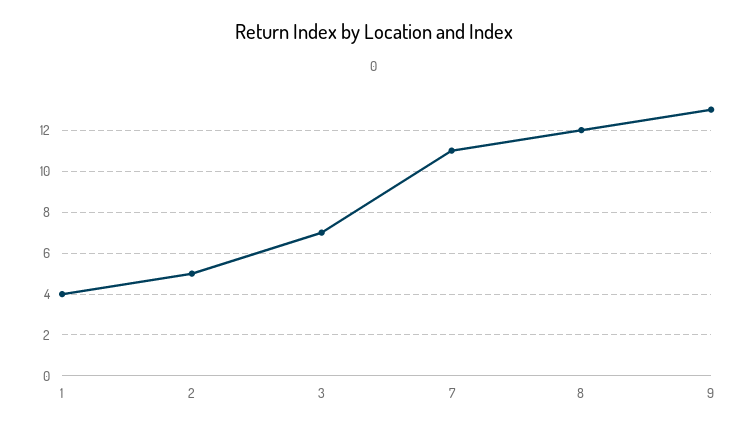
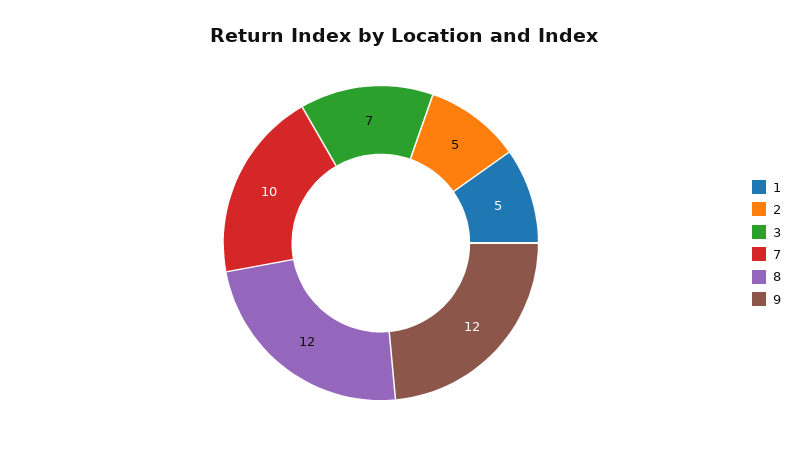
  {
-   "1": 4,
+   "1": 5,
    "2": 5,
    "3": 7,
-   "7": 11,
+   "7": 10,
    "8": 12,
-   "9": 13
+   "9": 12
  }

